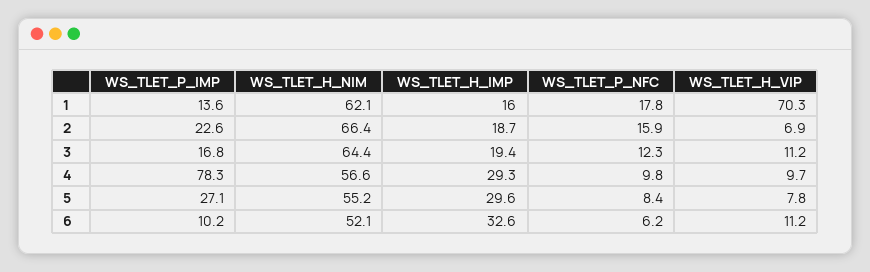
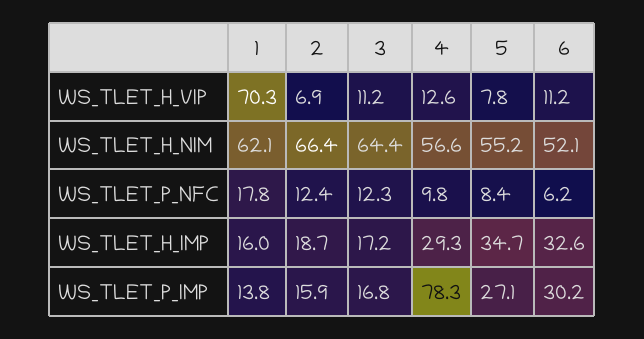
  {
    "WS_TLET_P_IMP": {
-     "1": 13.6,
+     "1": 13.8,
-     "2": 22.6,
+     "2": 15.9,
      "3": 16.8,
      "4": 78.3,
      "5": 27.1,
-     "6": 10.2
+     "6": 30.2
    },
    "WS_TLET_H_NIM": {
      "1": 62.1,
      "2": 66.4,
      "3": 64.4,
      "4": 56.6,
      "5": 55.2,
      "6": 52.1
    },
    "WS_TLET_H_IMP": {
      "1": 16,
      "2": 18.7,
-     "3": 19.4,
+     "3": 17.2,
      "4": 29.3,
-     "5": 29.6,
+     "5": 34.7,
      "6": 32.6
    },
    "WS_TLET_P_NFC": {
      "1": 17.8,
-     "2": 15.9,
+     "2": 12.4,
      "3": 12.3,
      "4": 9.8,
      "5": 8.4,
      "6": 6.2
    },
    "WS_TLET_H_VIP": {
      "1": 70.3,
      "2": 6.9,
      "3": 11.2,
-     "4": 9.7,
+     "4": 12.6,
      "5": 7.8,
      "6": 11.2
    }
  }

